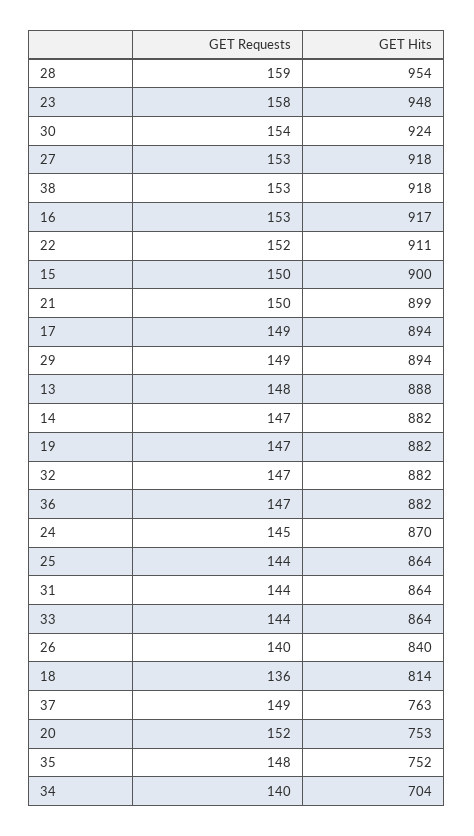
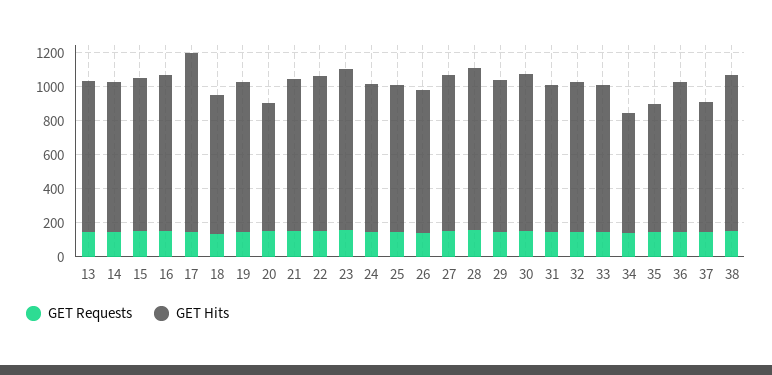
  {
    "GET Requests": {
      "28": 159,
      "23": 158,
      "30": 154,
      "27": 153,
      "38": 153,
      "16": 153,
      "22": 152,
      "15": 150,
      "21": 150,
      "17": 149,
      "29": 149,
      "13": 148,
      "14": 147,
      "19": 147,
      "32": 147,
      "36": 147,
      "24": 145,
      "25": 144,
      "31": 144,
      "33": 144,
      "26": 140,
      "18": 136,
      "37": 149,
      "20": 152,
      "35": 148,
      "34": 140
    },
    "GET Hits": {
      "28": 954,
      "23": 948,
      "30": 924,
      "27": 918,
      "38": 918,
      "16": 917,
      "22": 911,
      "15": 900,
      "21": 899,
-     "17": 894,
+     "17": 1050,
      "29": 894,
      "13": 888,
      "14": 882,
      "19": 882,
      "32": 882,
      "36": 882,
      "24": 870,
      "25": 864,
      "31": 864,
      "33": 864,
      "26": 840,
      "18": 814,
      "37": 763,
      "20": 753,
      "35": 752,
      "34": 704
    }
  }

